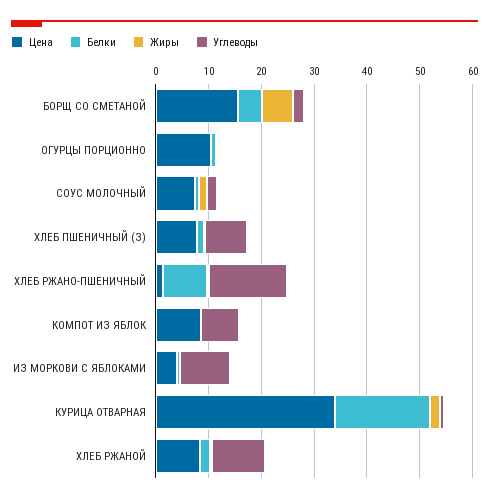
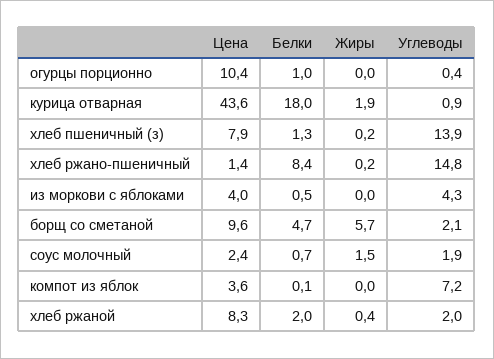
  {
    "Цена": {
-     "БОРЩ СО СМЕТАНОЙ": 16,
+     "БОРЩ СО СМЕТАНОЙ": 9.6,
      "ОГУРЦЫ ПОРЦИОННО": 10.4,
-     "СОУС МОЛОЧНЫЙ": 8,
+     "СОУС МОЛОЧНЫЙ": 2.4,
      "ХЛЕБ ПШЕНИЧНЫЙ (З)": 7.9,
      "ХЛЕБ РЖАНО-ПШЕНИЧНЫЙ": 1.4,
-     "КОМПОТ ИЗ ЯБЛОК": 8,
+     "КОМПОТ ИЗ ЯБЛОК": 3.6,
      "ИЗ МОРКОВИ С ЯБЛОКАМИ": 4,
-     "КУРИЦА ОТВАРНАЯ": 34,
+     "КУРИЦА ОТВАРНАЯ": 43.6,
      "ХЛЕБ РЖАНОЙ": 8.3
    },
    "Белки": {
      "БОРЩ СО СМЕТАНОЙ": 4.7,
      "ОГУРЦЫ ПОРЦИОННО": 1,
      "СОУС МОЛОЧНЫЙ": 0.7,
      "ХЛЕБ ПШЕНИЧНЫЙ (З)": 1.3,
      "ХЛЕБ РЖАНО-ПШЕНИЧНЫЙ": 8.4,
      "КОМПОТ ИЗ ЯБЛОК": 0.1,
      "ИЗ МОРКОВИ С ЯБЛОКАМИ": 0.5,
      "КУРИЦА ОТВАРНАЯ": 18,
      "ХЛЕБ РЖАНОЙ": 2
    },
    "Жиры": {
      "БОРЩ СО СМЕТАНОЙ": 5.7,
      "ОГУРЦЫ ПОРЦИОННО": 0,
      "СОУС МОЛОЧНЫЙ": 1.5,
      "ХЛЕБ ПШЕНИЧНЫЙ (З)": 0.2,
      "ХЛЕБ РЖАНО-ПШЕНИЧНЫЙ": 0.2,
      "КОМПОТ ИЗ ЯБЛОК": 0,
      "ИЗ МОРКОВИ С ЯБЛОКАМИ": 0,
      "КУРИЦА ОТВАРНАЯ": 1.9,
      "ХЛЕБ РЖАНОЙ": 0.4
    },
    "Углеводы": {
      "БОРЩ СО СМЕТАНОЙ": 2.1,
      "ОГУРЦЫ ПОРЦИОННО": 0.4,
      "СОУС МОЛОЧНЫЙ": 1.9,
-     "ХЛЕБ ПШЕНИЧНЫЙ (З)": 8,
+     "ХЛЕБ ПШЕНИЧНЫЙ (З)": 13.9,
      "ХЛЕБ РЖАНО-ПШЕНИЧНЫЙ": 14.8,
      "КОМПОТ ИЗ ЯБЛОК": 7.2,
-     "ИЗ МОРКОВИ С ЯБЛОКАМИ": 10,
+     "ИЗ МОРКОВИ С ЯБЛОКАМИ": 4.3,
      "КУРИЦА ОТВАРНАЯ": 0.9,
-     "ХЛЕБ РЖАНОЙ": 10
+     "ХЛЕБ РЖАНОЙ": 2
    }
  }

